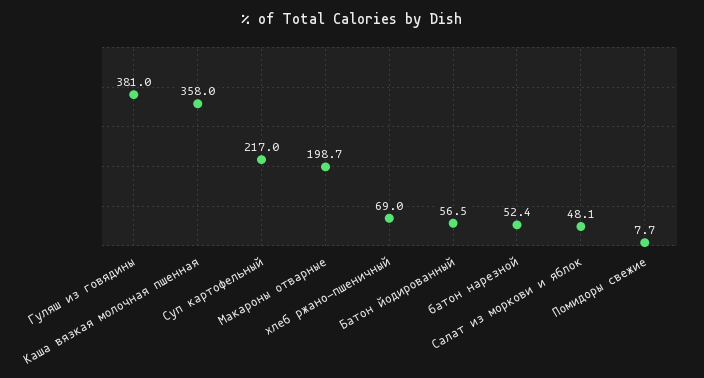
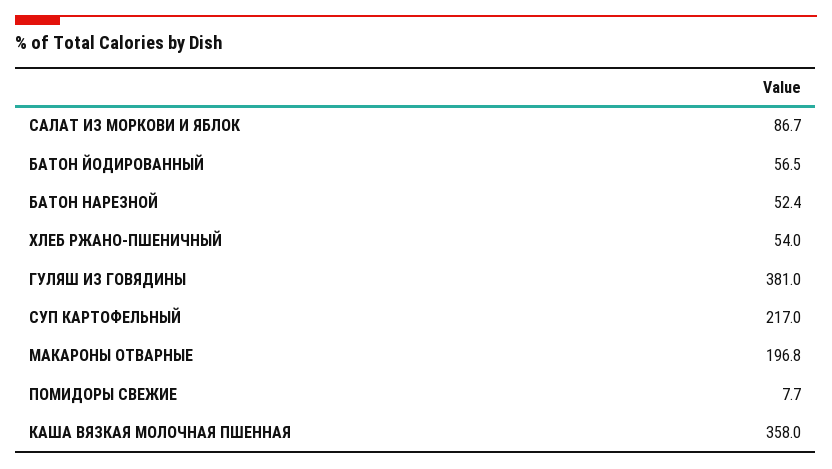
  {
    "Гуляш из говядины": 381,
    "Каша вязкая молочная пшенная": 358,
    "Суп картофельный": 217,
-   "Макароны отварные": 198.7,
+   "Макароны отварные": 196.8,
-   "хлеб ржано-пшеничный": 69,
+   "хлеб ржано-пшеничный": 54,
    "Батон йодированный": 56.5,
    "батон нарезной": 52.4,
-   "Салат из моркови и яблок": 48.1,
+   "Салат из моркови и яблок": 86.7,
    "Помидоры свежие": 7.7
  }

